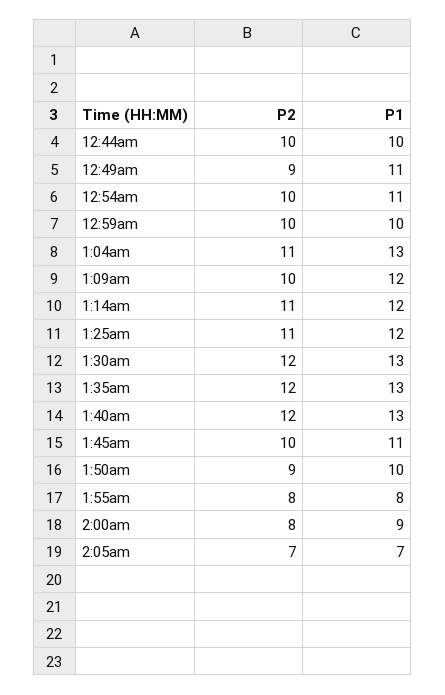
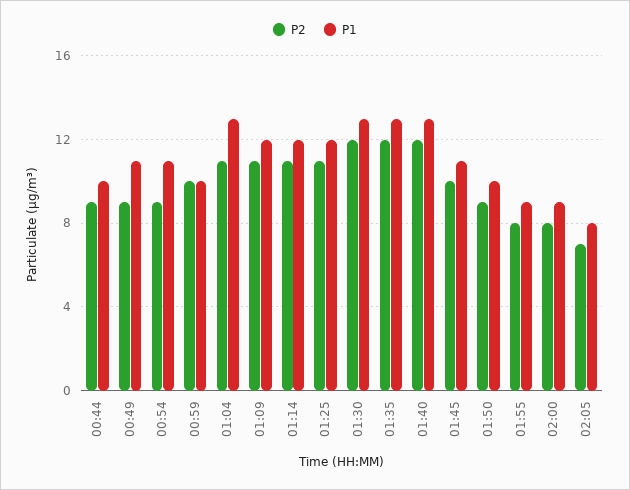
  {
    "P2": {
-     "12:44am": 10,
+     "12:44am": 9,
      "12:49am": 9,
-     "12:54am": 10,
+     "12:54am": 9,
      "12:59am": 10,
      "1:04am": 11,
-     "1:09am": 10,
+     "1:09am": 11,
      "1:14am": 11,
      "1:25am": 11,
      "1:30am": 12,
      "1:35am": 12,
      "1:40am": 12,
      "1:45am": 10,
      "1:50am": 9,
      "1:55am": 8,
      "2:00am": 8,
      "2:05am": 7
    },
    "P1": {
      "12:44am": 10,
      "12:49am": 11,
      "12:54am": 11,
      "12:59am": 10,
      "1:04am": 13,
      "1:09am": 12,
      "1:14am": 12,
      "1:25am": 12,
      "1:30am": 13,
      "1:35am": 13,
      "1:40am": 13,
      "1:45am": 11,
      "1:50am": 10,
-     "1:55am": 8,
+     "1:55am": 9,
      "2:00am": 9,
-     "2:05am": 7
+     "2:05am": 8
    }
  }

